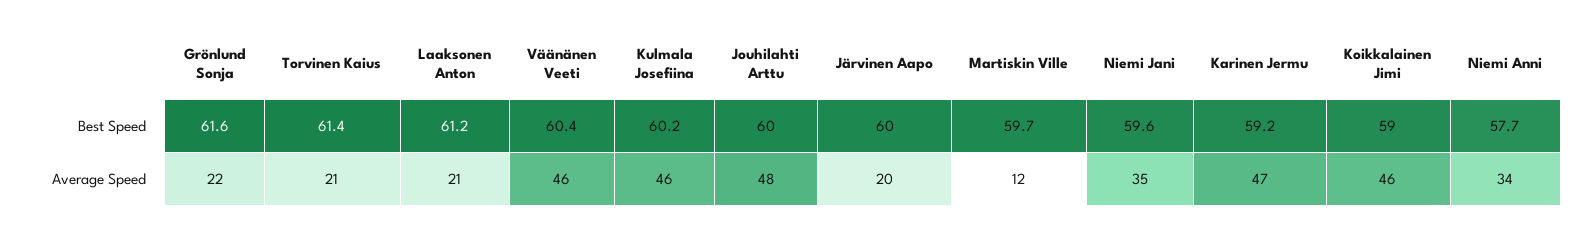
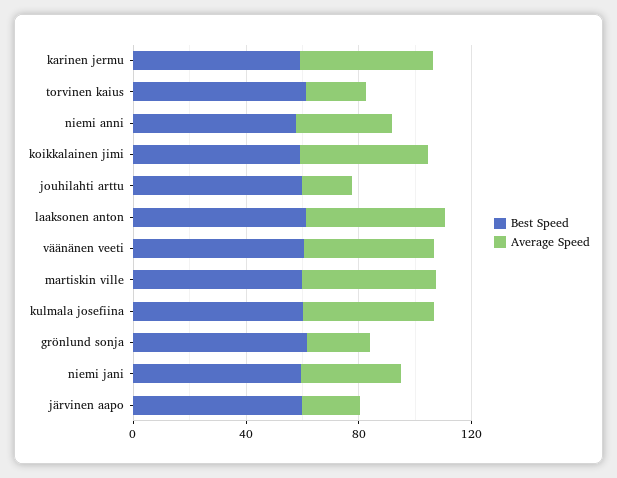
  {
    "Best Speed": {
      "Grönlund Sonja": 61.6,
      "Torvinen Kaius": 61.4,
      "Laaksonen Anton": 61.2,
      "Väänänen Veeti": 60.4,
      "Kulmala Josefiina": 60.2,
      "Jouhilahti Arttu": 60,
      "Järvinen Aapo": 60,
      "Martiskin Ville": 59.7,
      "Niemi Jani": 59.6,
      "Karinen Jermu": 59.2,
      "Koikkalainen Jimi": 59,
      "Niemi Anni": 57.7
    },
    "Average Speed": {
      "Grönlund Sonja": 22,
      "Torvinen Kaius": 21,
-     "Laaksonen Anton": 21,
+     "Laaksonen Anton": 50,
      "Väänänen Veeti": 46,
      "Kulmala Josefiina": 46,
-     "Jouhilahti Arttu": 48,
+     "Jouhilahti Arttu": 20,
      "Järvinen Aapo": 20,
-     "Martiskin Ville": 12,
+     "Martiskin Ville": 50,
      "Niemi Jani": 35,
      "Karinen Jermu": 47,
      "Koikkalainen Jimi": 46,
      "Niemi Anni": 34
    }
  }

